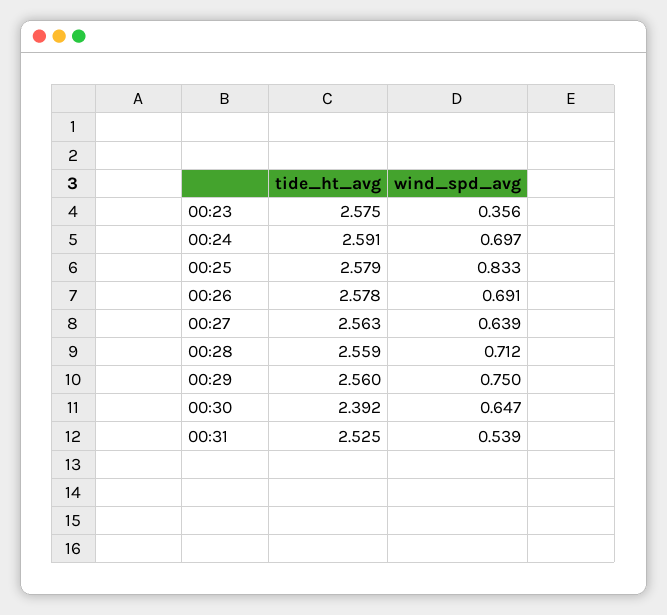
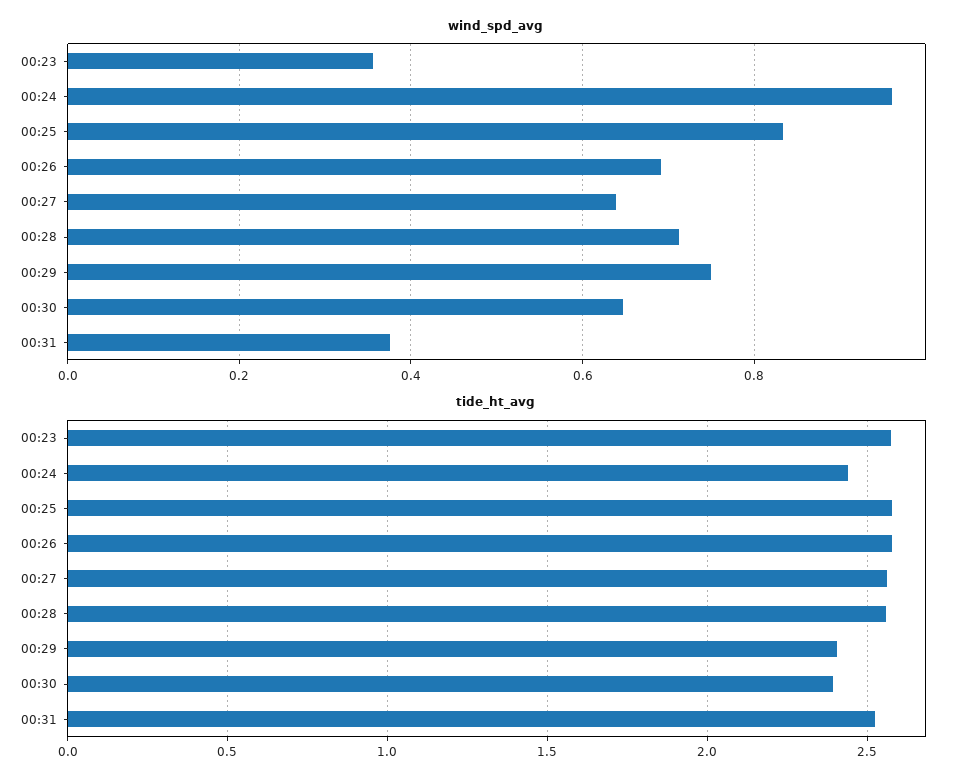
  {
    "tide_ht_avg": {
      "00:23": 2.575,
-     "00:24": 2.591,
+     "00:24": 2.45,
      "00:25": 2.579,
      "00:26": 2.578,
      "00:27": 2.563,
      "00:28": 2.559,
-     "00:29": 2.56,
+     "00:29": 2.4,
      "00:30": 2.392,
      "00:31": 2.525
    },
    "wind_spd_avg": {
      "00:23": 0.356,
-     "00:24": 0.697,
+     "00:24": 0.96,
      "00:25": 0.833,
      "00:26": 0.691,
      "00:27": 0.639,
      "00:28": 0.712,
      "00:29": 0.75,
      "00:30": 0.647,
-     "00:31": 0.539
+     "00:31": 0.38
    }
  }

